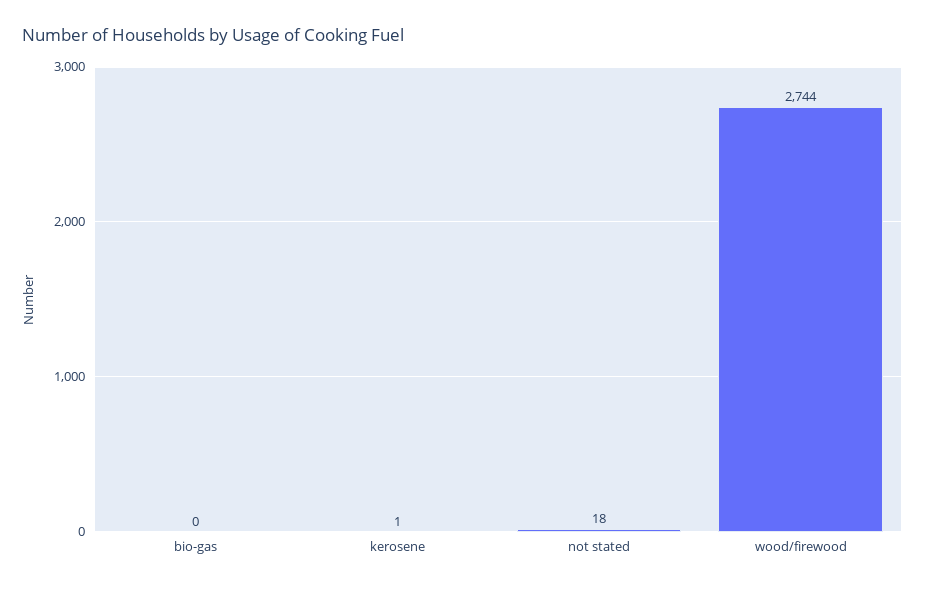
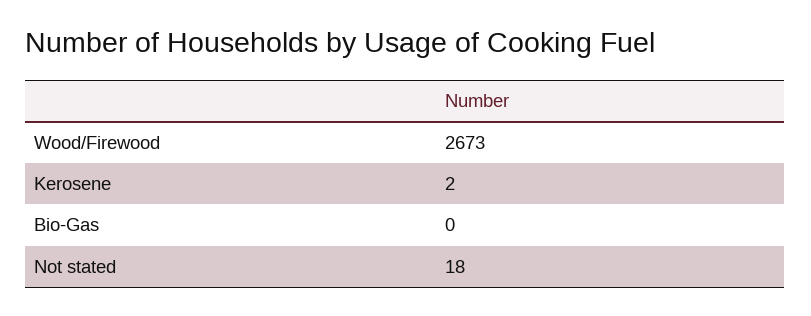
  {
    "bio-gas": 0,
-   "kerosene": 1,
+   "kerosene": 2,
    "not stated": 18,
-   "wood/firewood": 2744
+   "wood/firewood": 2673
  }

